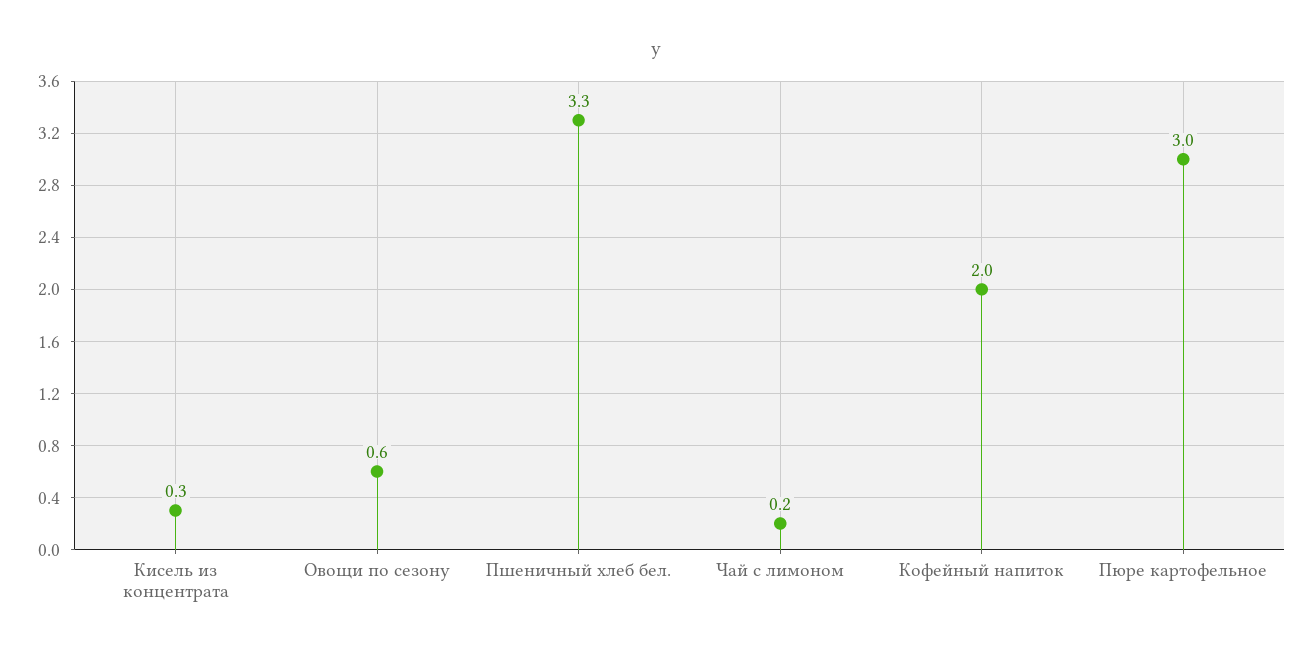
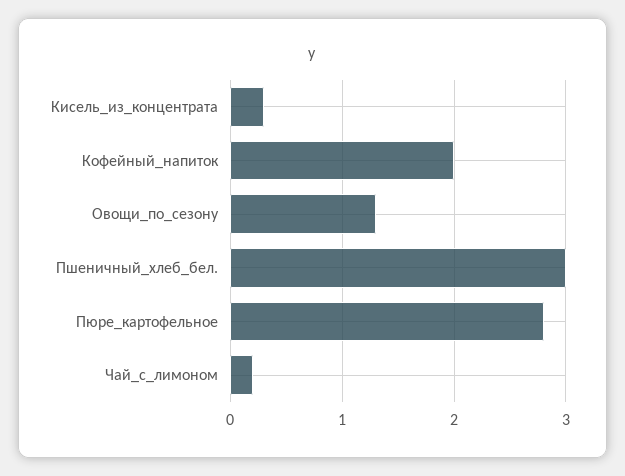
  {
    "Кисель из концентрата": 0.3,
-   "Овощи по сезону": 0.6,
+   "Овощи по сезону": 1.3,
-   "Пшеничный хлеб бел.": 3.3,
+   "Пшеничный хлеб бел.": 3,
    "Чай с лимоном": 0.2,
    "Кофейный напиток": 2,
-   "Пюре картофельное": 3
+   "Пюре картофельное": 2.8
  }

